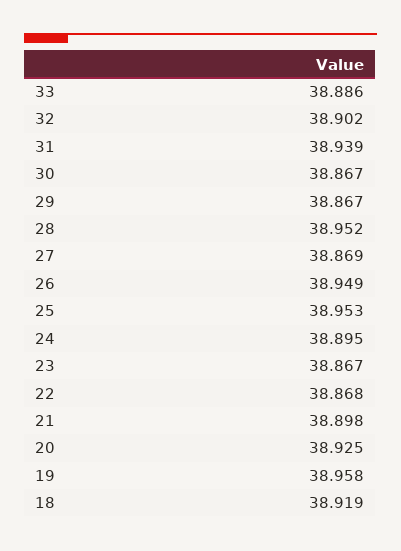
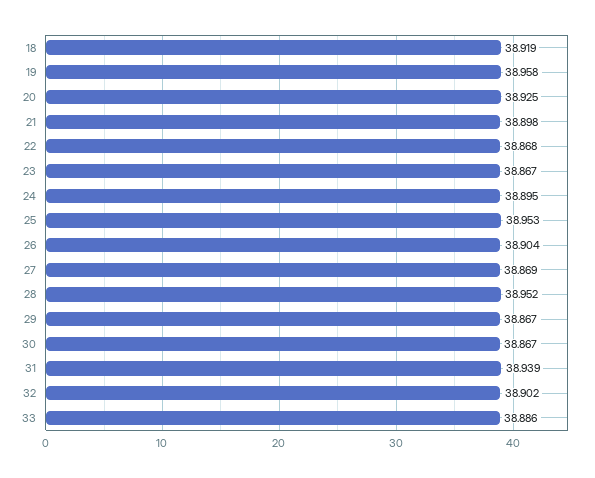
  {
    "33": 38.886,
    "32": 38.902,
    "31": 38.939,
    "30": 38.867,
    "29": 38.867,
    "28": 38.952,
    "27": 38.869,
-   "26": 38.949,
+   "26": 38.904,
    "25": 38.953,
    "24": 38.895,
    "23": 38.867,
    "22": 38.868,
    "21": 38.898,
    "20": 38.925,
    "19": 38.958,
    "18": 38.919
  }

